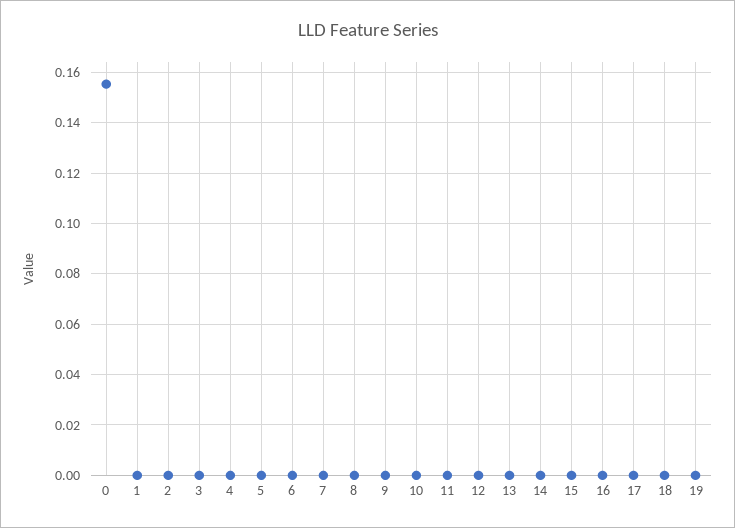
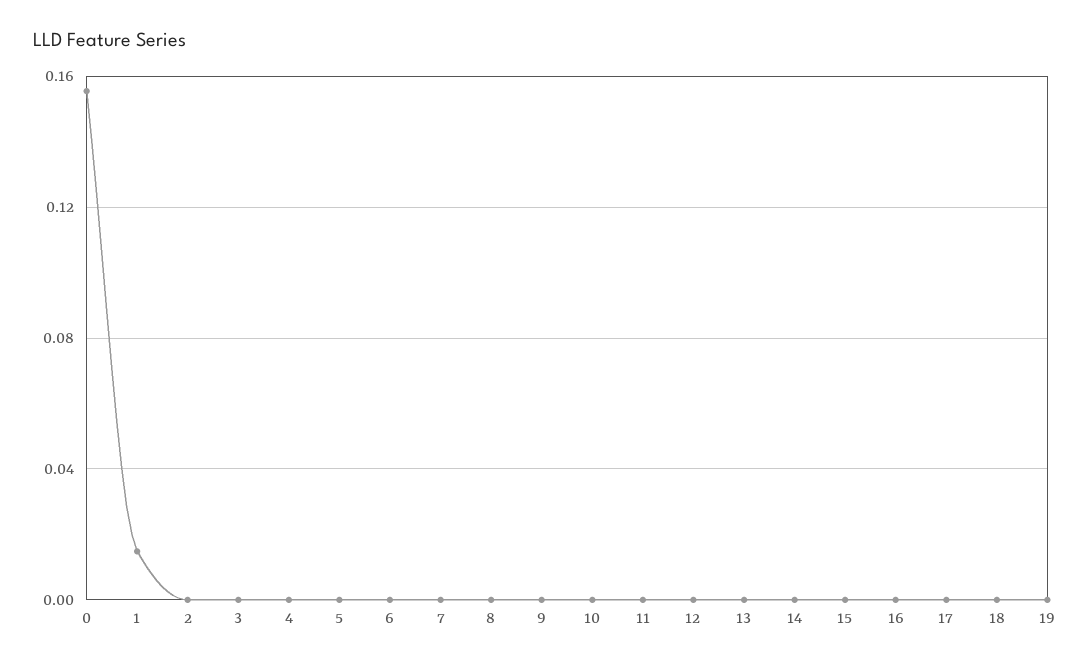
  {
    "0": 0.155,
-   "1": 0,
+   "1": 0.015,
    "2": 0,
    "3": 0,
    "4": 0,
    "5": 0,
    "6": 0,
    "7": 0,
    "8": 0,
    "9": 0,
    "10": 0,
    "11": 0,
    "12": 0,
    "13": 0,
    "14": 0,
    "15": 0,
    "16": 0,
    "17": 0,
    "18": 0,
    "19": 0
  }

